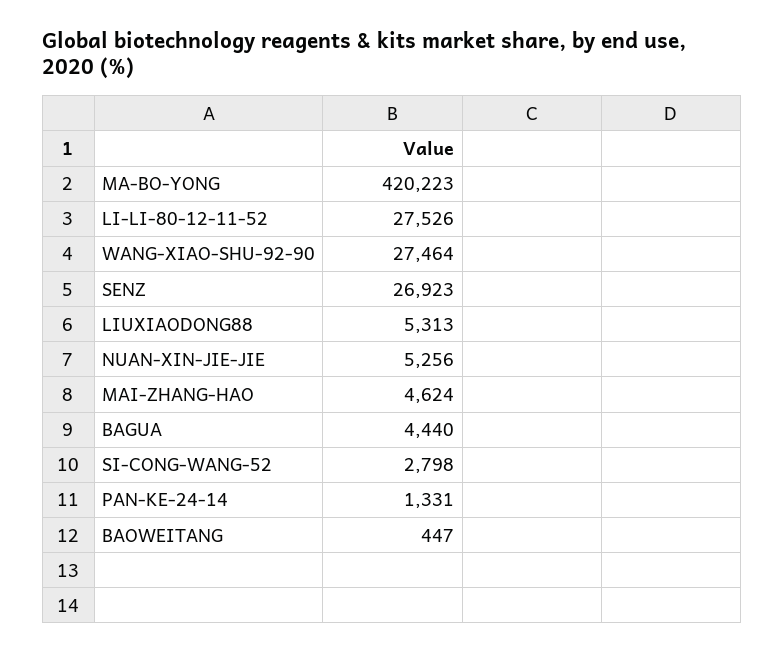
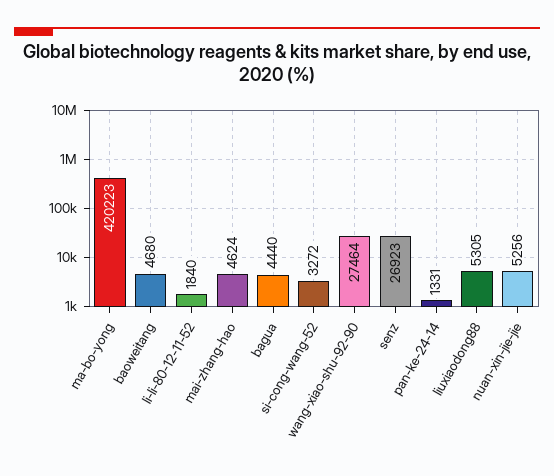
  {
    "MA-BO-YONG": 420223,
-   "LI-LI-80-12-11-52": 27526,
+   "LI-LI-80-12-11-52": 1840,
    "WANG-XIAO-SHU-92-90": 27464,
    "SENZ": 26923,
-   "LIUXIAODONG88": 5313,
+   "LIUXIAODONG88": 5305,
    "NUAN-XIN-JIE-JIE": 5256,
    "MAI-ZHANG-HAO": 4624,
    "BAGUA": 4440,
-   "SI-CONG-WANG-52": 2798,
+   "SI-CONG-WANG-52": 3272,
    "PAN-KE-24-14": 1331,
-   "BAOWEITANG": 447
+   "BAOWEITANG": 4680
  }

